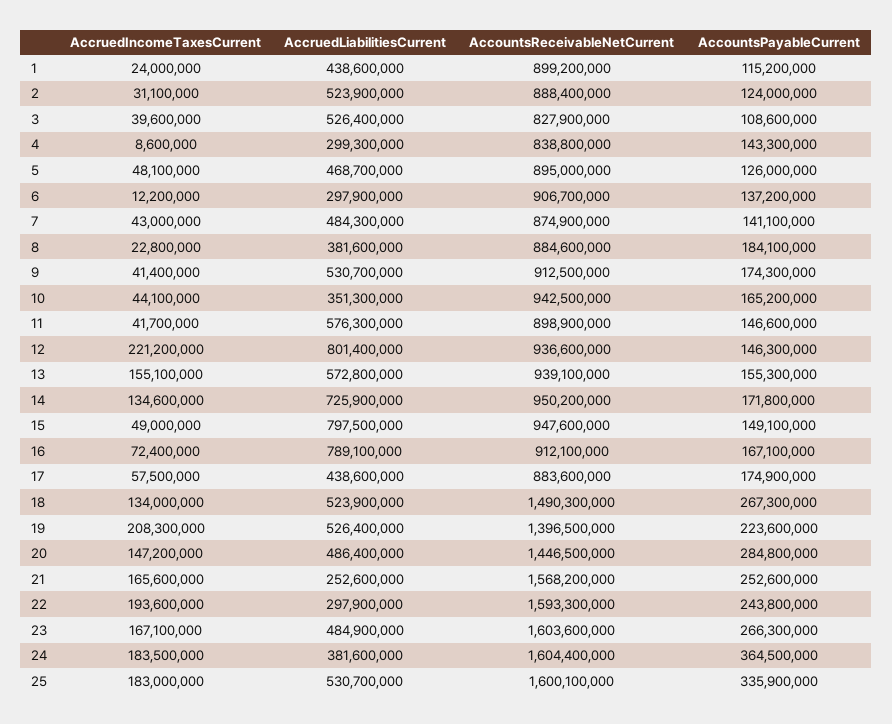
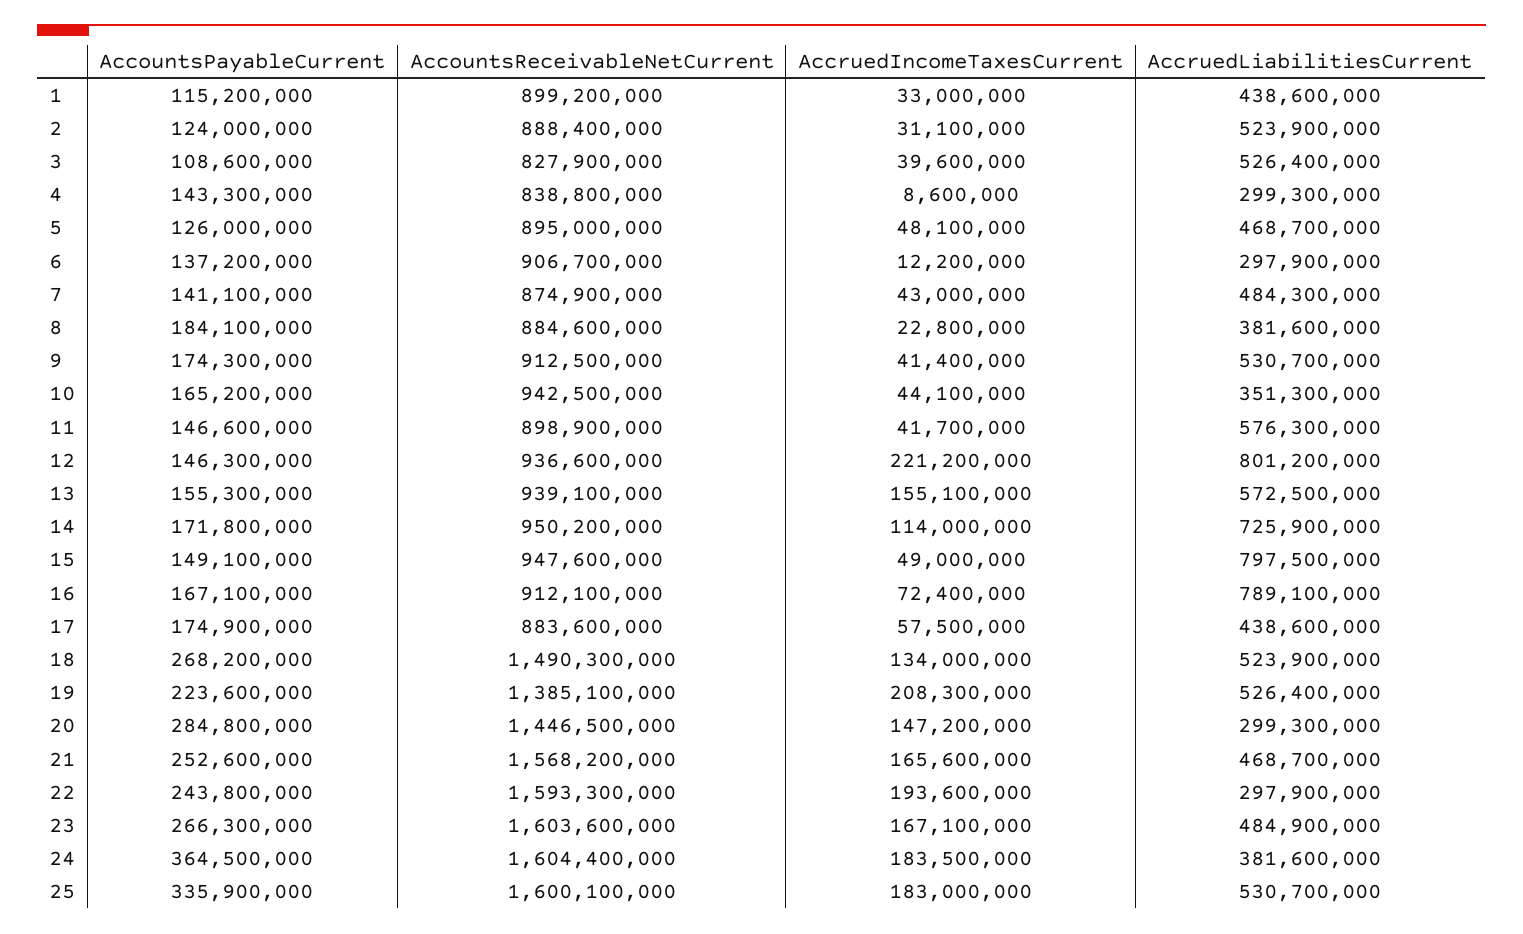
  {
    "AccruedIncomeTaxesCurrent": {
-     "1": 24000000,
+     "1": 33000000,
      "2": 31100000,
      "3": 39600000,
      "4": 8600000,
      "5": 48100000,
      "6": 12200000,
      "7": 43000000,
      "8": 22800000,
      "9": 41400000,
      "10": 44100000,
      "11": 41700000,
      "12": 221200000,
      "13": 155100000,
-     "14": 134600000,
+     "14": 114000000,
      "15": 49000000,
      "16": 72400000,
      "17": 57500000,
      "18": 134000000,
      "19": 208300000,
      "20": 147200000,
      "21": 165600000,
      "22": 193600000,
      "23": 167100000,
      "24": 183500000,
      "25": 183000000
    },
    "AccruedLiabilitiesCurrent": {
      "1": 438600000,
      "2": 523900000,
      "3": 526400000,
      "4": 299300000,
      "5": 468700000,
      "6": 297900000,
      "7": 484300000,
      "8": 381600000,
      "9": 530700000,
      "10": 351300000,
      "11": 576300000,
-     "12": 801400000,
+     "12": 801200000,
-     "13": 572800000,
+     "13": 572500000,
      "14": 725900000,
      "15": 797500000,
      "16": 789100000,
      "17": 438600000,
      "18": 523900000,
      "19": 526400000,
-     "20": 486400000,
+     "20": 299300000,
-     "21": 252600000,
+     "21": 468700000,
      "22": 297900000,
      "23": 484900000,
      "24": 381600000,
      "25": 530700000
    },
    "AccountsReceivableNetCurrent": {
      "1": 899200000,
      "2": 888400000,
      "3": 827900000,
      "4": 838800000,
      "5": 895000000,
      "6": 906700000,
      "7": 874900000,
      "8": 884600000,
      "9": 912500000,
      "10": 942500000,
      "11": 898900000,
      "12": 936600000,
      "13": 939100000,
      "14": 950200000,
      "15": 947600000,
      "16": 912100000,
      "17": 883600000,
      "18": 1490300000,
-     "19": 1396500000,
+     "19": 1385100000,
      "20": 1446500000,
      "21": 1568200000,
      "22": 1593300000,
      "23": 1603600000,
      "24": 1604400000,
      "25": 1600100000
    },
    "AccountsPayableCurrent": {
      "1": 115200000,
      "2": 124000000,
      "3": 108600000,
      "4": 143300000,
      "5": 126000000,
      "6": 137200000,
      "7": 141100000,
      "8": 184100000,
      "9": 174300000,
      "10": 165200000,
      "11": 146600000,
      "12": 146300000,
      "13": 155300000,
      "14": 171800000,
      "15": 149100000,
      "16": 167100000,
      "17": 174900000,
-     "18": 267300000,
+     "18": 268200000,
      "19": 223600000,
      "20": 284800000,
      "21": 252600000,
      "22": 243800000,
      "23": 266300000,
      "24": 364500000,
      "25": 335900000
    }
  }

